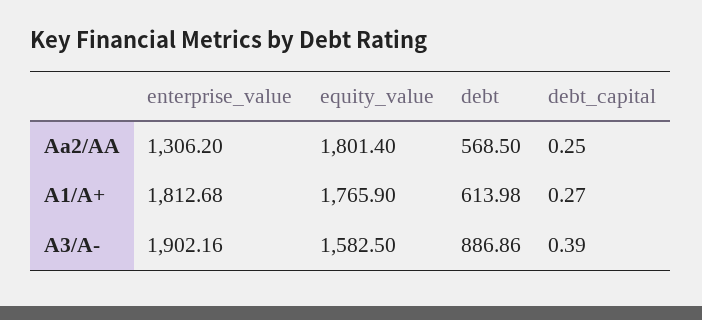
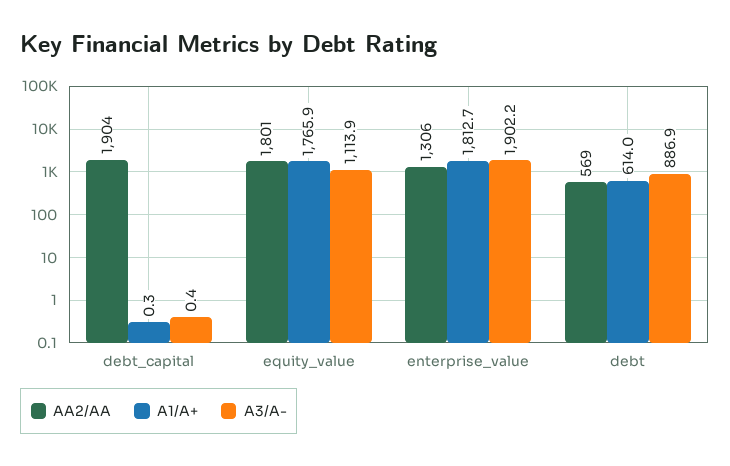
  {
    "Aa2/AA": {
      "enterprise_value": 1306.2,
      "equity_value": 1801.4,
      "debt": 568.5,
-     "debt_capital": 0.25
+     "debt_capital": 1904
    },
    "A1/A+": {
      "enterprise_value": 1812.68,
      "equity_value": 1765.9,
      "debt": 613.98,
      "debt_capital": 0.27
    },
    "A3/A-": {
      "enterprise_value": 1902.16,
-     "equity_value": 1582.5,
+     "equity_value": 1113.9,
      "debt": 886.86,
      "debt_capital": 0.39
    }
  }

